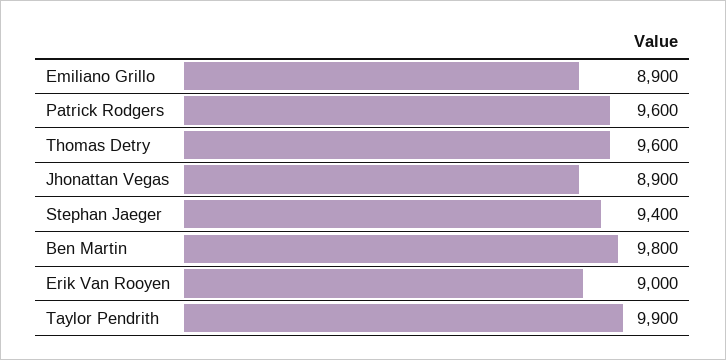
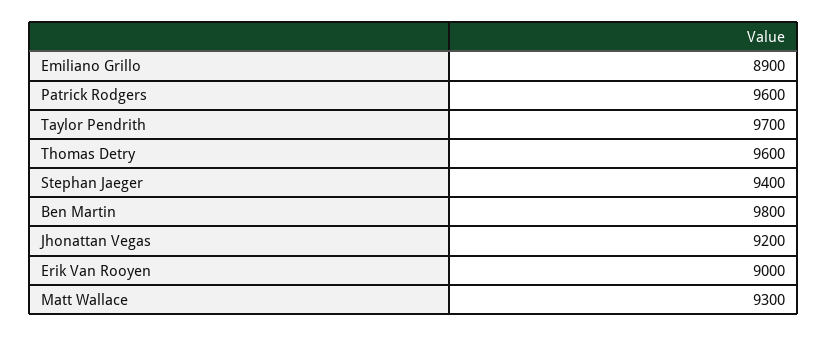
  {
    "Emiliano Grillo": 8900,
    "Patrick Rodgers": 9600,
    "Thomas Detry": 9600,
-   "Jhonattan Vegas": 8900,
+   "Jhonattan Vegas": 9200,
    "Stephan Jaeger": 9400,
    "Ben Martin": 9800,
    "Erik Van Rooyen": 9000,
-   "Taylor Pendrith": 9900
+   "Taylor Pendrith": 9700,
+   "Matt Wallace": 9300
  }

